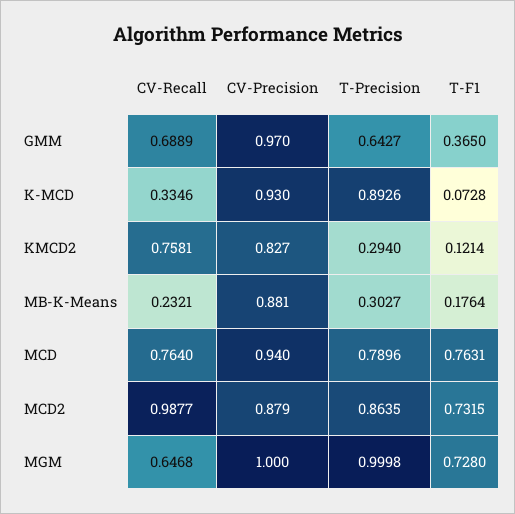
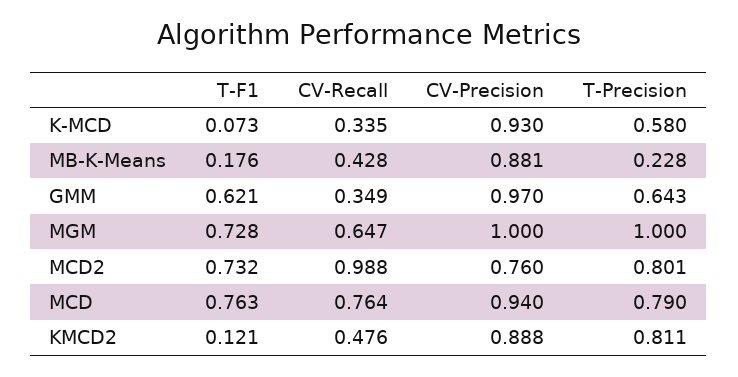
  {
    "CV-Recall": {
-     "GMM": 0.6889,
+     "GMM": 0.349,
      "K-MCD": 0.3346,
-     "KMCD2": 0.7581,
+     "KMCD2": 0.476,
-     "MB-K-Means": 0.2321,
+     "MB-K-Means": 0.428,
      "MCD": 0.764,
      "MCD2": 0.9877,
      "MGM": 0.6468
    },
    "CV-Precision": {
      "GMM": 0.97,
      "K-MCD": 0.93,
-     "KMCD2": 0.827,
+     "KMCD2": 0.888,
      "MB-K-Means": 0.881,
      "MCD": 0.94,
-     "MCD2": 0.879,
+     "MCD2": 0.76,
      "MGM": 1
    },
    "T-Precision": {
      "GMM": 0.6427,
-     "K-MCD": 0.8926,
+     "K-MCD": 0.58,
-     "KMCD2": 0.294,
+     "KMCD2": 0.811,
-     "MB-K-Means": 0.3027,
+     "MB-K-Means": 0.228,
      "MCD": 0.7896,
-     "MCD2": 0.8635,
+     "MCD2": 0.801,
      "MGM": 0.9998
    },
    "T-F1": {
-     "GMM": 0.365,
+     "GMM": 0.621,
      "K-MCD": 0.0728,
      "KMCD2": 0.1214,
      "MB-K-Means": 0.1764,
      "MCD": 0.7631,
      "MCD2": 0.7315,
      "MGM": 0.728
    }
  }

